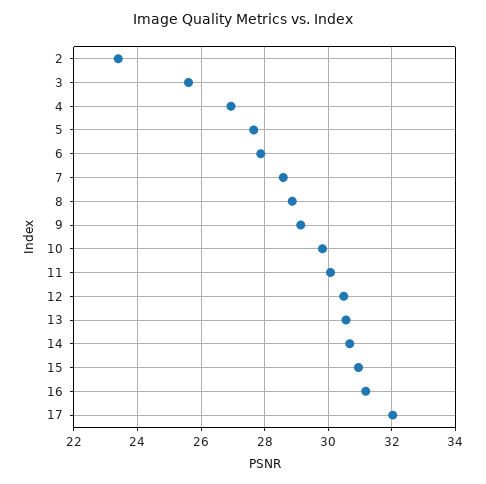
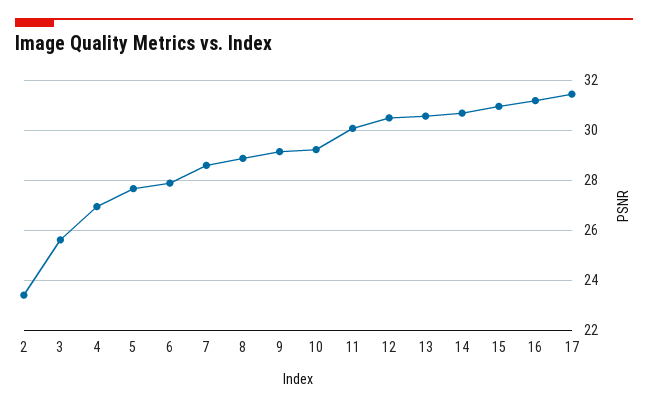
  {
    "2": 23.4,
    "3": 25.6,
    "4": 27,
    "5": 27.6,
    "6": 27.8,
    "7": 28.6,
    "8": 28.8,
    "9": 29.2,
-   "10": 29.8,
+   "10": 29.25,
    "11": 30,
    "12": 30.4,
    "13": 30.6,
    "14": 30.6,
    "15": 31,
    "16": 31.2,
-   "17": 32
+   "17": 31.5
  }

